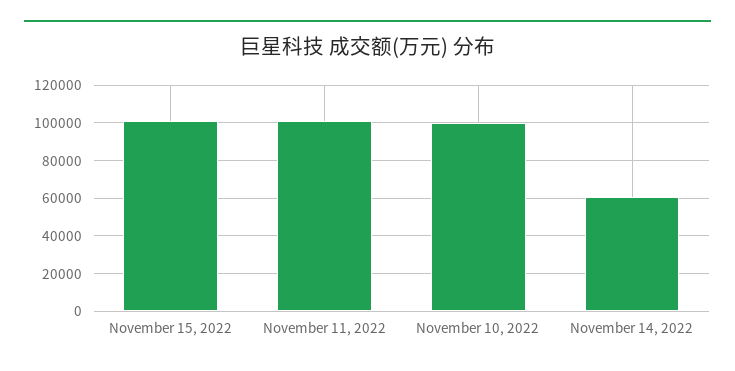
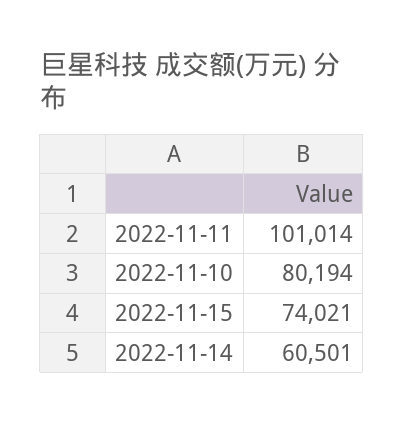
  {
-   "November 15, 2022": 100000,
+   "November 15, 2022": 74021,
    "November 11, 2022": 101014,
-   "November 10, 2022": 100000,
+   "November 10, 2022": 80194,
    "November 14, 2022": 60501
  }

